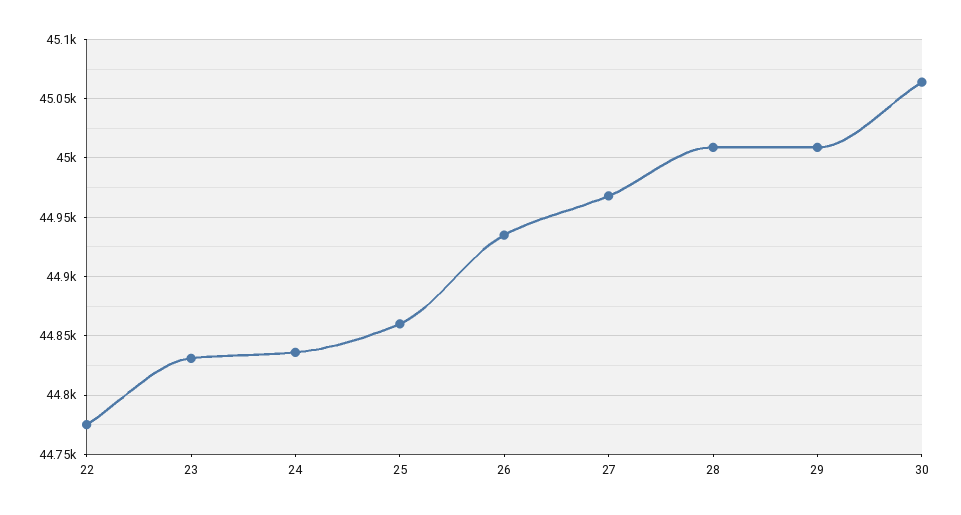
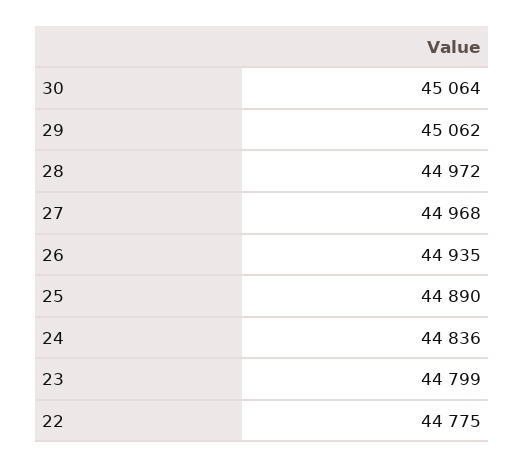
  {
    "22": 44775,
-   "23": 44830,
+   "23": 44799,
    "24": 44836,
-   "25": 44860,
+   "25": 44890,
    "26": 44935,
    "27": 44968,
-   "28": 45010,
+   "28": 44972,
-   "29": 45010,
+   "29": 45062,
    "30": 45064
  }

